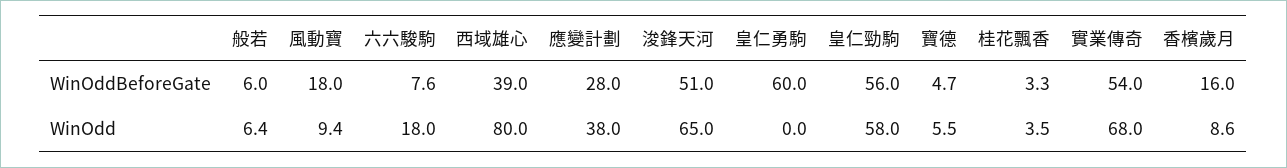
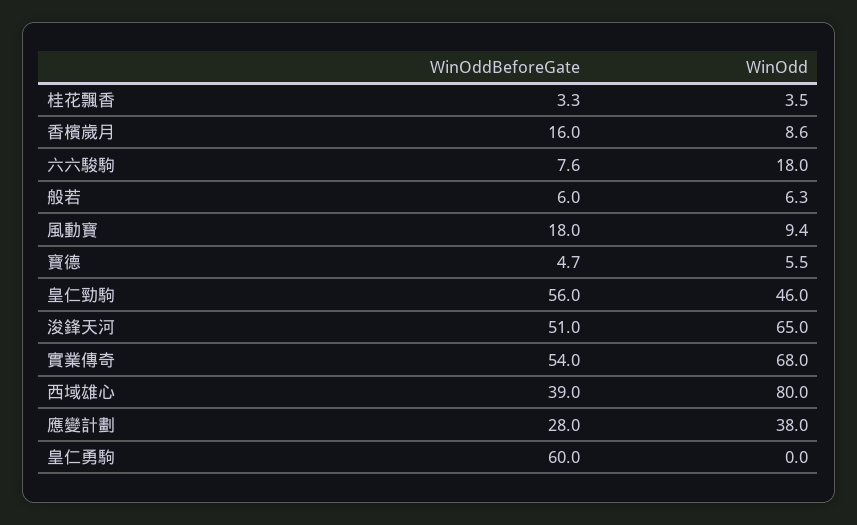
  {
    "般若": {
      "WinOddBeforeGate": 6,
-     "WinOdd": 6.4
+     "WinOdd": 6.3
    },
    "風動寶": {
      "WinOddBeforeGate": 18,
      "WinOdd": 9.4
    },
    "六六駿駒": {
      "WinOddBeforeGate": 7.6,
      "WinOdd": 18
    },
    "西域雄心": {
      "WinOddBeforeGate": 39,
      "WinOdd": 80
    },
    "應變計劃": {
      "WinOddBeforeGate": 28,
      "WinOdd": 38
    },
    "浚鋒天河": {
      "WinOddBeforeGate": 51,
      "WinOdd": 65
    },
    "皇仁勇駒": {
      "WinOddBeforeGate": 60,
      "WinOdd": 0
    },
    "皇仁勁駒": {
      "WinOddBeforeGate": 56,
-     "WinOdd": 58
+     "WinOdd": 46
    },
    "寶德": {
      "WinOddBeforeGate": 4.7,
      "WinOdd": 5.5
    },
    "桂花飄香": {
      "WinOddBeforeGate": 3.3,
      "WinOdd": 3.5
    },
    "實業傳奇": {
      "WinOddBeforeGate": 54,
      "WinOdd": 68
    },
    "香檳歲月": {
      "WinOddBeforeGate": 16,
      "WinOdd": 8.6
    }
  }

